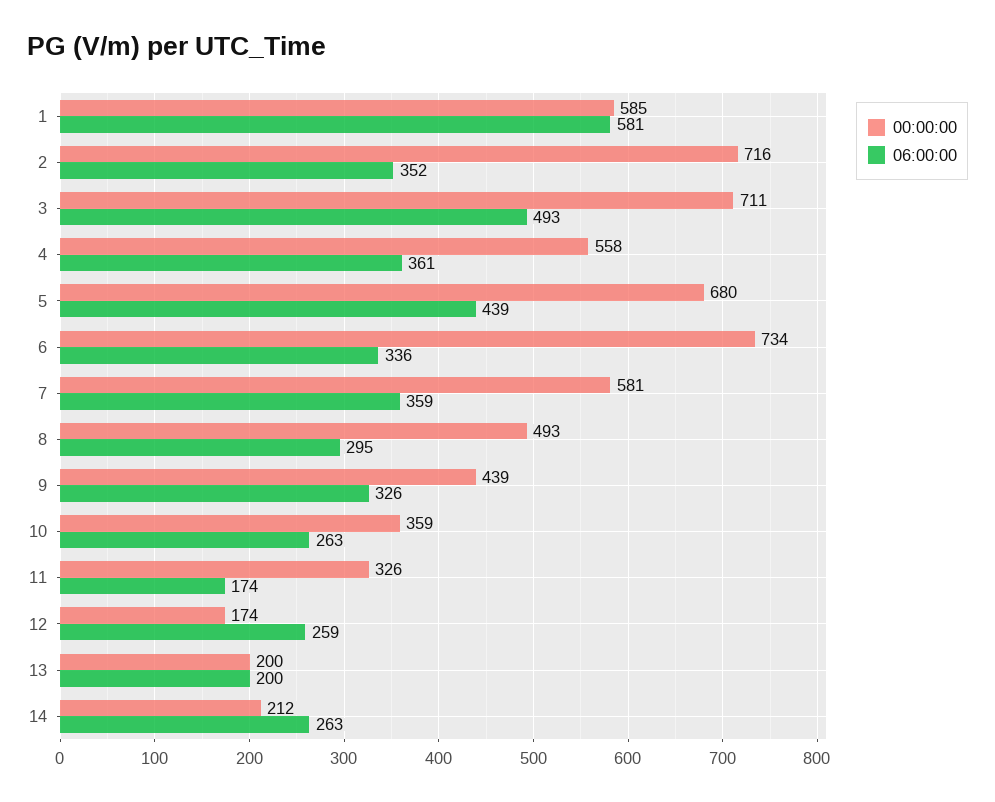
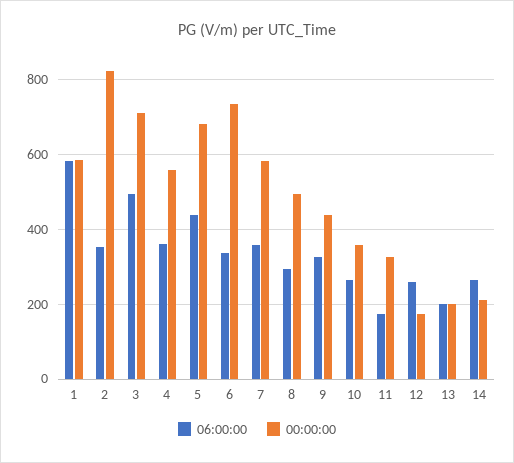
  {
    "00:00:00": {
      "1": 585,
-     "2": 716,
+     "2": 820,
      "3": 711,
      "4": 558,
      "5": 680,
      "6": 734,
      "7": 581,
      "8": 493,
      "9": 439,
      "10": 359,
      "11": 326,
      "12": 174,
      "13": 200,
      "14": 212
    },
    "06:00:00": {
      "1": 581,
      "2": 352,
      "3": 493,
      "4": 361,
      "5": 439,
      "6": 336,
      "7": 359,
      "8": 295,
      "9": 326,
      "10": 263,
      "11": 174,
      "12": 259,
      "13": 200,
      "14": 263
    }
  }

